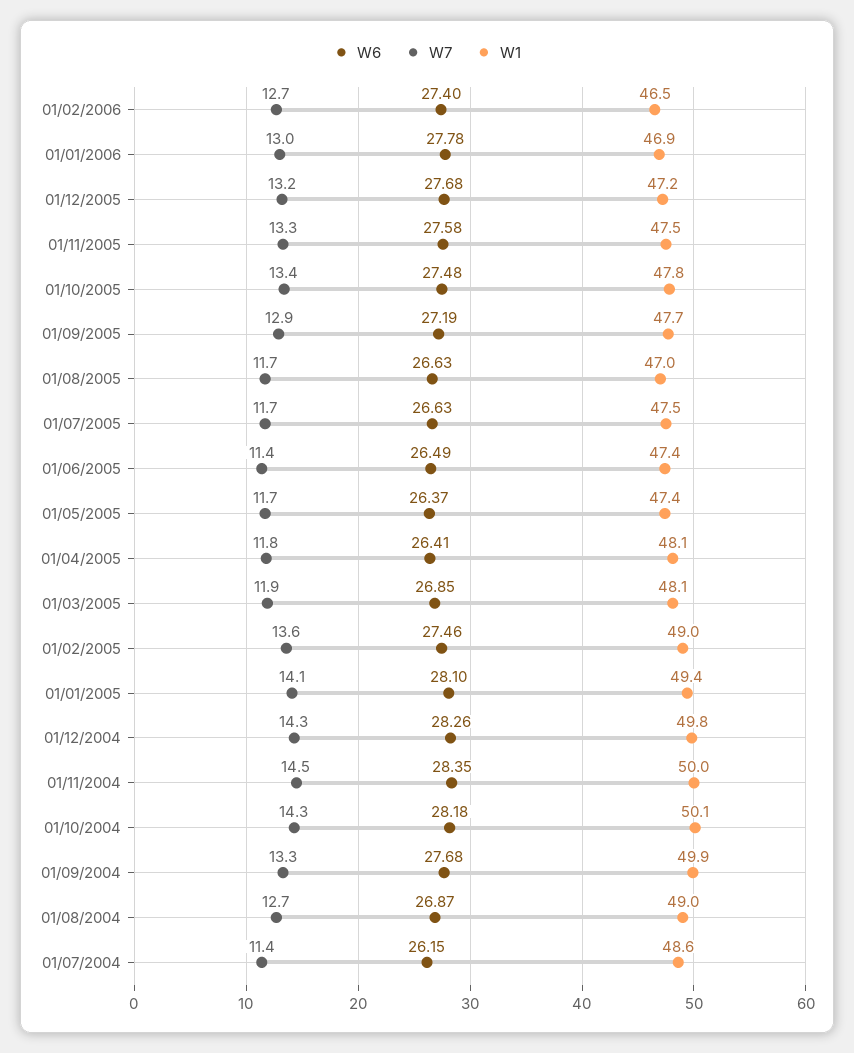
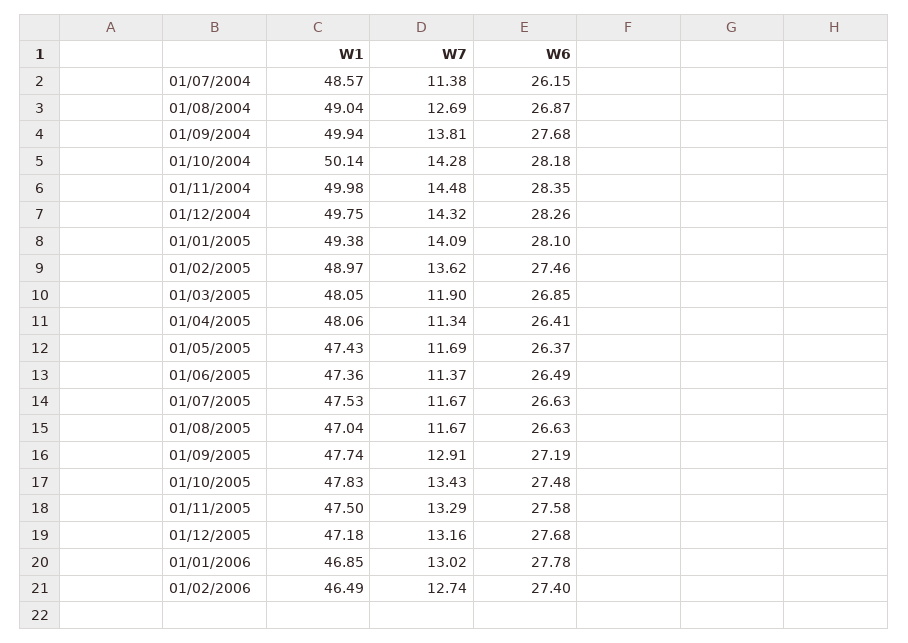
  {
    "W6": {
      "01/02/2006": 27.4,
      "01/01/2006": 27.78,
      "01/12/2005": 27.68,
      "01/11/2005": 27.58,
      "01/10/2005": 27.48,
      "01/09/2005": 27.19,
      "01/08/2005": 26.63,
      "01/07/2005": 26.63,
      "01/06/2005": 26.49,
      "01/05/2005": 26.37,
      "01/04/2005": 26.41,
      "01/03/2005": 26.85,
      "01/02/2005": 27.46,
      "01/01/2005": 28.1,
      "01/12/2004": 28.26,
      "01/11/2004": 28.35,
      "01/10/2004": 28.18,
      "01/09/2004": 27.68,
      "01/08/2004": 26.87,
      "01/07/2004": 26.15
    },
    "W7": {
      "01/02/2006": 12.74,
      "01/01/2006": 13.02,
      "01/12/2005": 13.16,
      "01/11/2005": 13.29,
      "01/10/2005": 13.43,
      "01/09/2005": 12.91,
      "01/08/2005": 11.67,
      "01/07/2005": 11.67,
      "01/06/2005": 11.37,
      "01/05/2005": 11.69,
-     "01/04/2005": 11.8,
+     "01/04/2005": 11.34,
      "01/03/2005": 11.9,
      "01/02/2005": 13.62,
      "01/01/2005": 14.09,
      "01/12/2004": 14.32,
      "01/11/2004": 14.48,
      "01/10/2004": 14.28,
-     "01/09/2004": 13.3,
+     "01/09/2004": 13.81,
      "01/08/2004": 12.69,
      "01/07/2004": 11.38
    },
    "W1": {
      "01/02/2006": 46.49,
      "01/01/2006": 46.85,
      "01/12/2005": 47.18,
      "01/11/2005": 47.5,
      "01/10/2005": 47.83,
      "01/09/2005": 47.74,
      "01/08/2005": 47.04,
      "01/07/2005": 47.53,
      "01/06/2005": 47.36,
      "01/05/2005": 47.43,
      "01/04/2005": 48.06,
      "01/03/2005": 48.05,
      "01/02/2005": 48.97,
      "01/01/2005": 49.38,
      "01/12/2004": 49.75,
      "01/11/2004": 49.98,
      "01/10/2004": 50.14,
      "01/09/2004": 49.94,
      "01/08/2004": 49.04,
      "01/07/2004": 48.57
    }
  }

